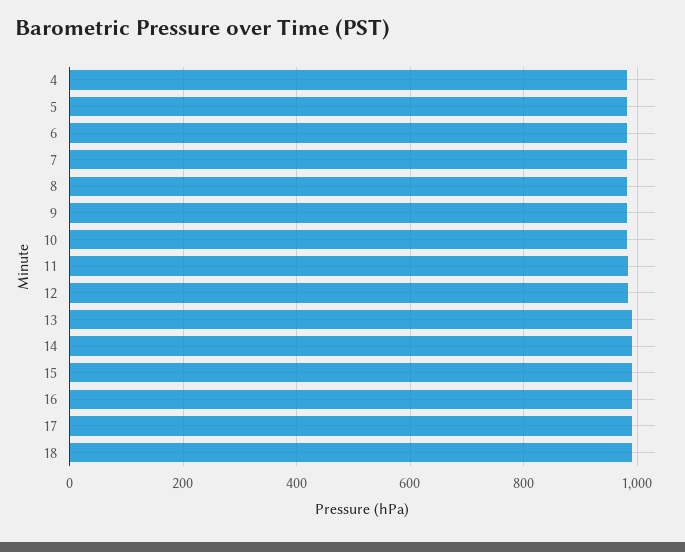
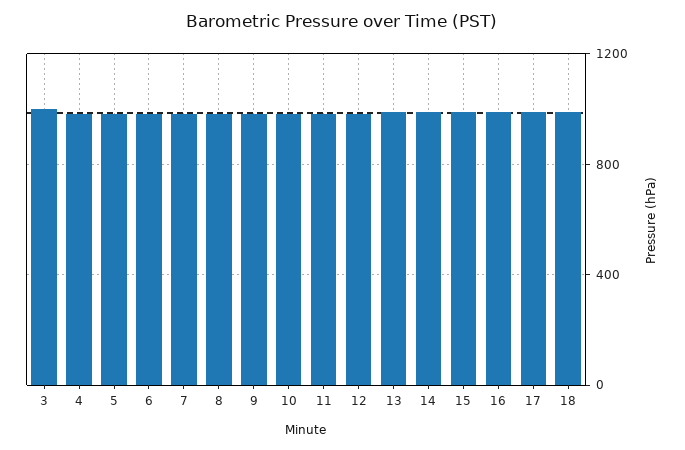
  {
    "4": 980,
    "5": 980,
    "6": 980,
    "7": 980,
    "8": 980,
    "9": 980,
    "10": 980,
    "11": 980,
    "12": 980,
    "13": 980,
    "14": 1000,
    "15": 1000,
    "16": 1000,
    "17": 1000,
-   "18": 1000
+   "18": 1000,
+   "3": 1000
  }

